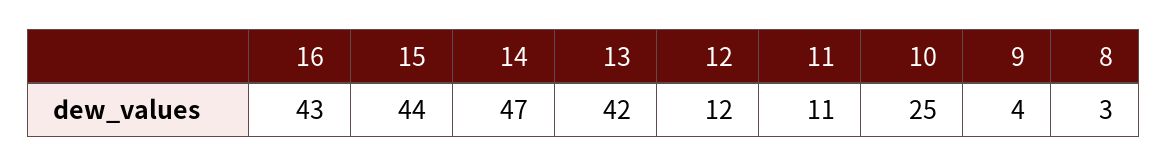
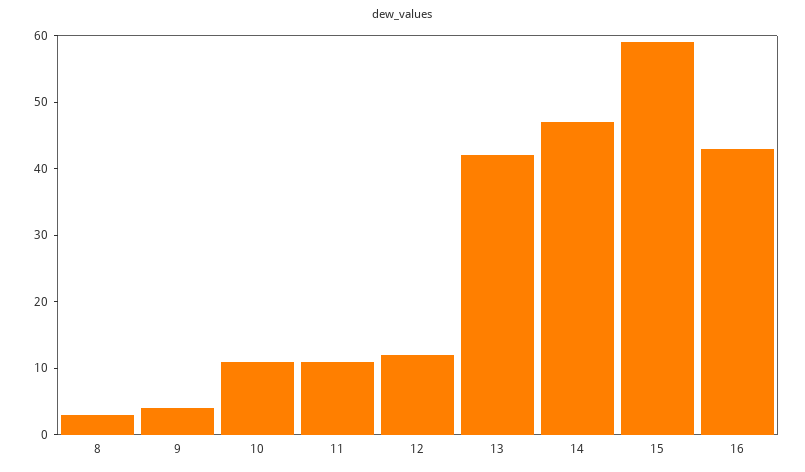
  {
    "16": 43,
-   "15": 44,
+   "15": 60,
    "14": 47,
    "13": 42,
    "12": 12,
    "11": 11,
-   "10": 25,
+   "10": 10,
    "9": 4,
    "8": 3
  }

